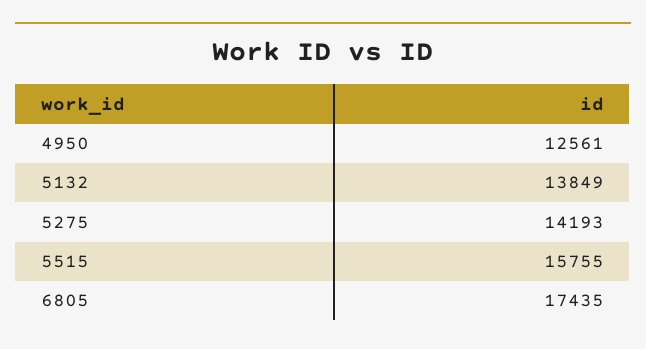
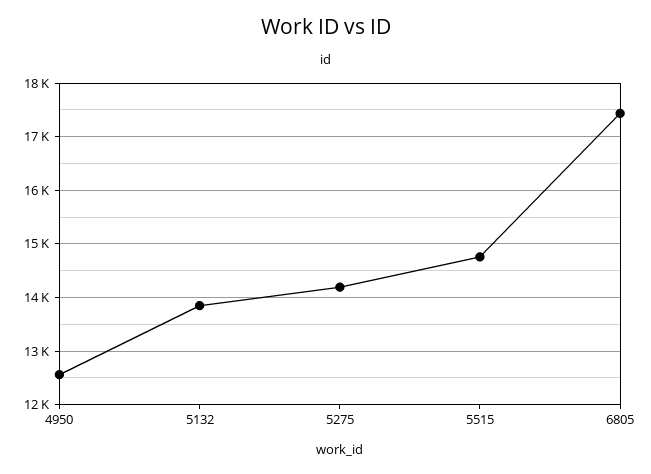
  {
    "4950": 12561,
    "5132": 13849,
    "5275": 14193,
-   "5515": 15755,
+   "5515": 14800,
    "6805": 17435
  }

